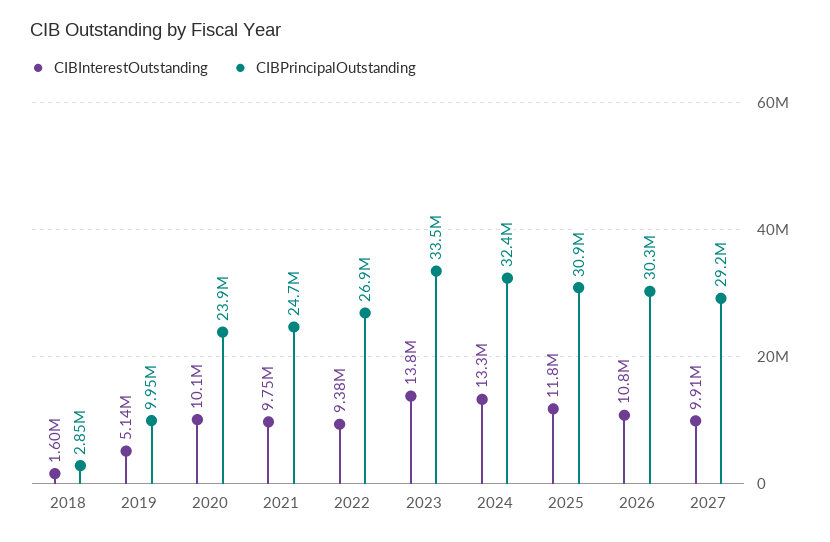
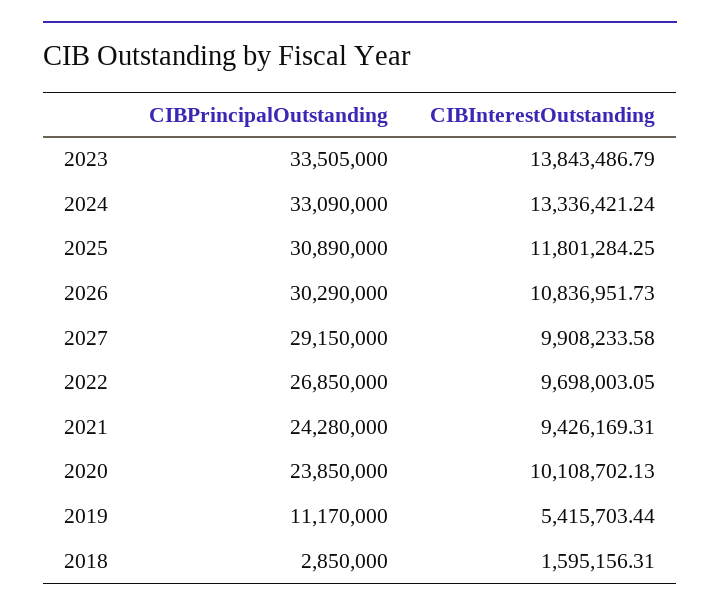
  {
    "CIBInterestOutstanding": {
      "2018": 1595156.31,
-     "2019": 5140000,
+     "2019": 5415703.44,
      "2020": 10108702.13,
-     "2021": 9750000,
+     "2021": 9426169.31,
-     "2022": 9380000,
+     "2022": 9698003.05,
      "2023": 13843486.79,
      "2024": 13336421.24,
      "2025": 11801284.25,
      "2026": 10836951.73,
      "2027": 9908233.58
    },
    "CIBPrincipalOutstanding": {
      "2018": 2850000,
-     "2019": 9950000,
+     "2019": 11170000,
      "2020": 23850000,
-     "2021": 24700000,
+     "2021": 24280000,
      "2022": 26850000,
      "2023": 33505000,
-     "2024": 32400000,
+     "2024": 33090000,
      "2025": 30890000,
      "2026": 30290000,
      "2027": 29150000
    }
  }

